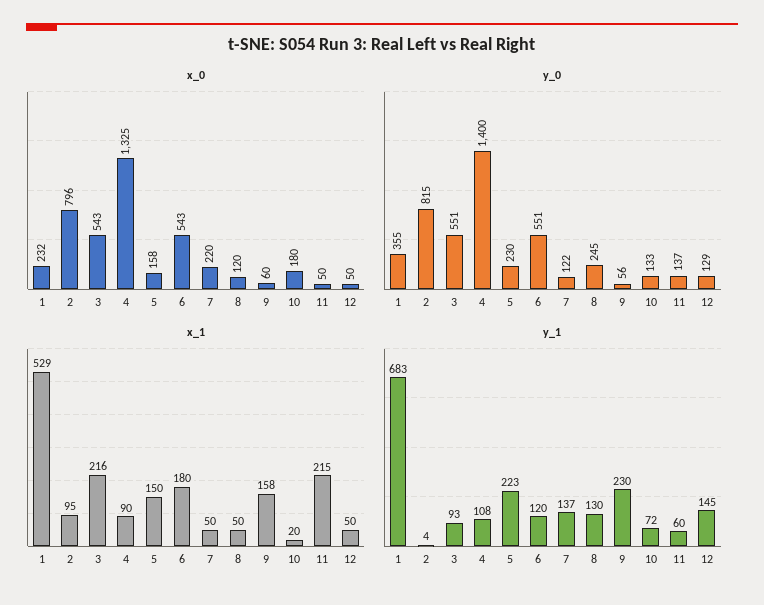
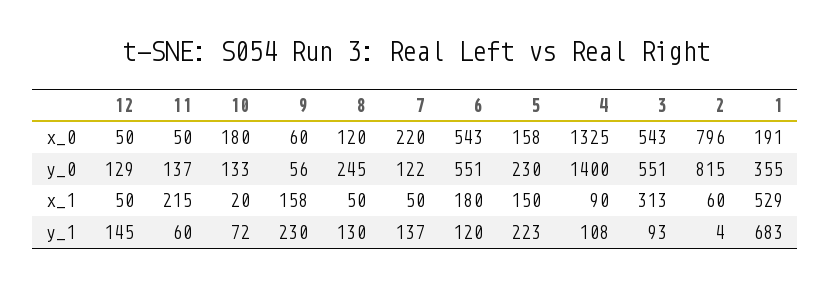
  {
    "x_0": {
-     "1": 232,
+     "1": 191,
      "2": 796,
      "3": 543,
      "4": 1325,
      "5": 158,
      "6": 543,
      "7": 220,
      "8": 120,
      "9": 60,
      "10": 180,
      "11": 50,
      "12": 50
    },
    "y_0": {
      "1": 355,
      "2": 815,
      "3": 551,
      "4": 1400,
      "5": 230,
      "6": 551,
      "7": 122,
      "8": 245,
      "9": 56,
      "10": 133,
      "11": 137,
      "12": 129
    },
    "x_1": {
      "1": 529,
-     "2": 95,
+     "2": 60,
-     "3": 216,
+     "3": 313,
      "4": 90,
      "5": 150,
      "6": 180,
      "7": 50,
      "8": 50,
      "9": 158,
      "10": 20,
      "11": 215,
      "12": 50
    },
    "y_1": {
      "1": 683,
      "2": 4,
      "3": 93,
      "4": 108,
      "5": 223,
      "6": 120,
      "7": 137,
      "8": 130,
      "9": 230,
      "10": 72,
      "11": 60,
      "12": 145
    }
  }

